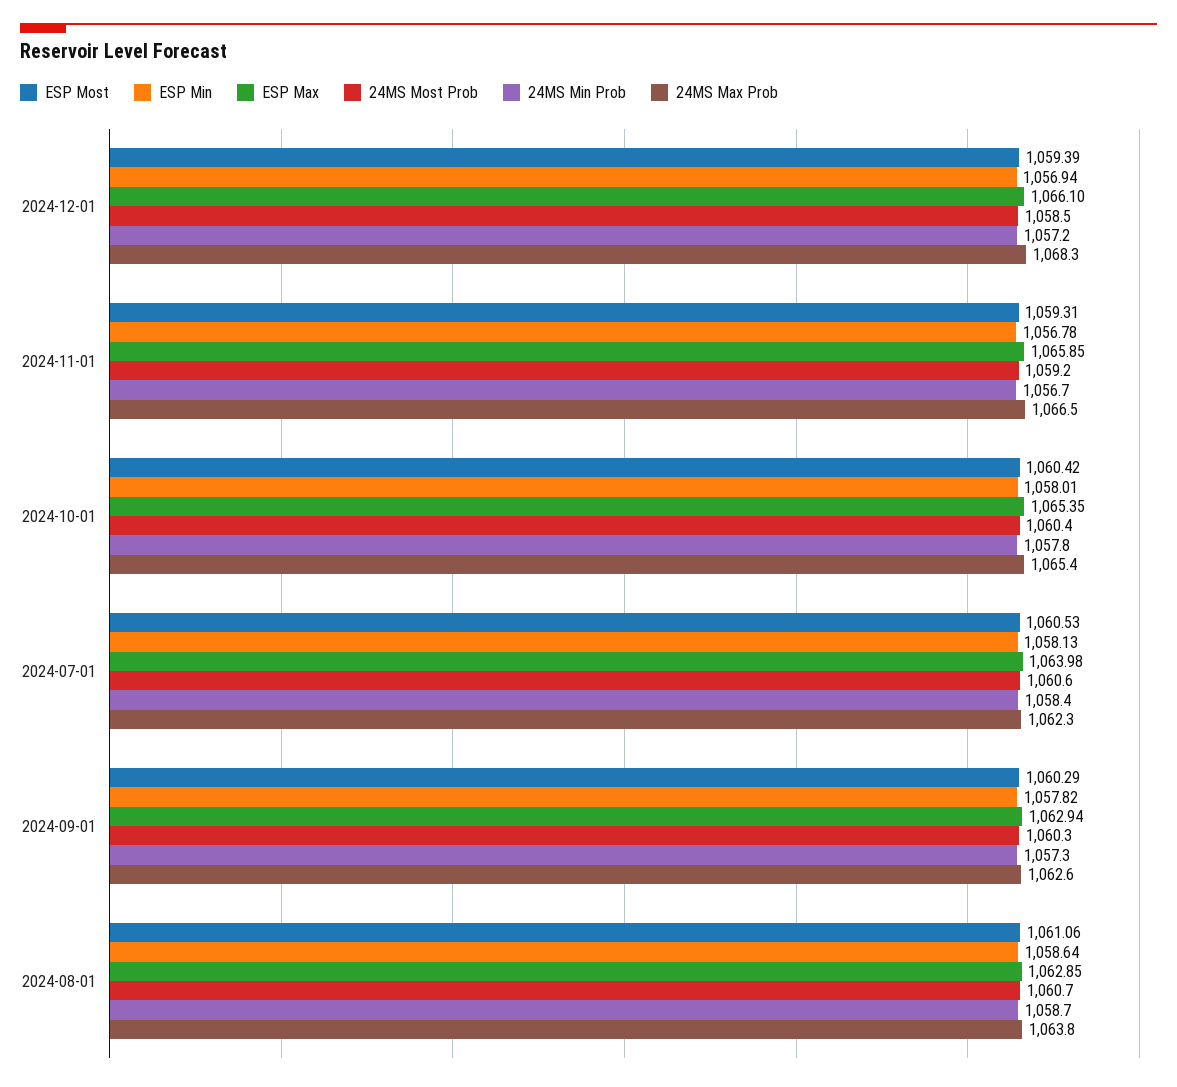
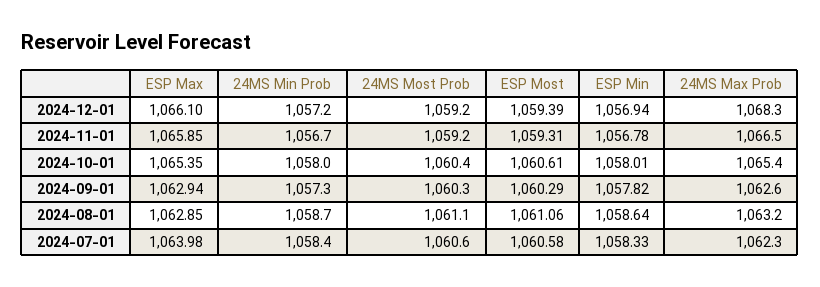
  {
    "ESP Most": {
      "2024-12-01": 1059.39,
      "2024-11-01": 1059.31,
-     "2024-10-01": 1060.42,
+     "2024-10-01": 1060.61,
-     "2024-07-01": 1060.53,
+     "2024-07-01": 1060.58,
      "2024-09-01": 1060.29,
      "2024-08-01": 1061.06
    },
    "ESP Min": {
      "2024-12-01": 1056.94,
      "2024-11-01": 1056.78,
      "2024-10-01": 1058.01,
-     "2024-07-01": 1058.13,
+     "2024-07-01": 1058.33,
      "2024-09-01": 1057.82,
      "2024-08-01": 1058.64
    },
    "ESP Max": {
      "2024-12-01": 1066.1,
      "2024-11-01": 1065.85,
      "2024-10-01": 1065.35,
      "2024-07-01": 1063.98,
      "2024-09-01": 1062.94,
      "2024-08-01": 1062.85
    },
    "24MS Most Prob": {
-     "2024-12-01": 1058.5,
+     "2024-12-01": 1059.2,
      "2024-11-01": 1059.2,
      "2024-10-01": 1060.4,
      "2024-07-01": 1060.6,
      "2024-09-01": 1060.3,
-     "2024-08-01": 1060.7
+     "2024-08-01": 1061.1
    },
    "24MS Min Prob": {
      "2024-12-01": 1057.2,
      "2024-11-01": 1056.7,
-     "2024-10-01": 1057.8,
+     "2024-10-01": 1058,
      "2024-07-01": 1058.4,
      "2024-09-01": 1057.3,
      "2024-08-01": 1058.7
    },
    "24MS Max Prob": {
      "2024-12-01": 1068.3,
      "2024-11-01": 1066.5,
      "2024-10-01": 1065.4,
      "2024-07-01": 1062.3,
      "2024-09-01": 1062.6,
-     "2024-08-01": 1063.8
+     "2024-08-01": 1063.2
    }
  }

